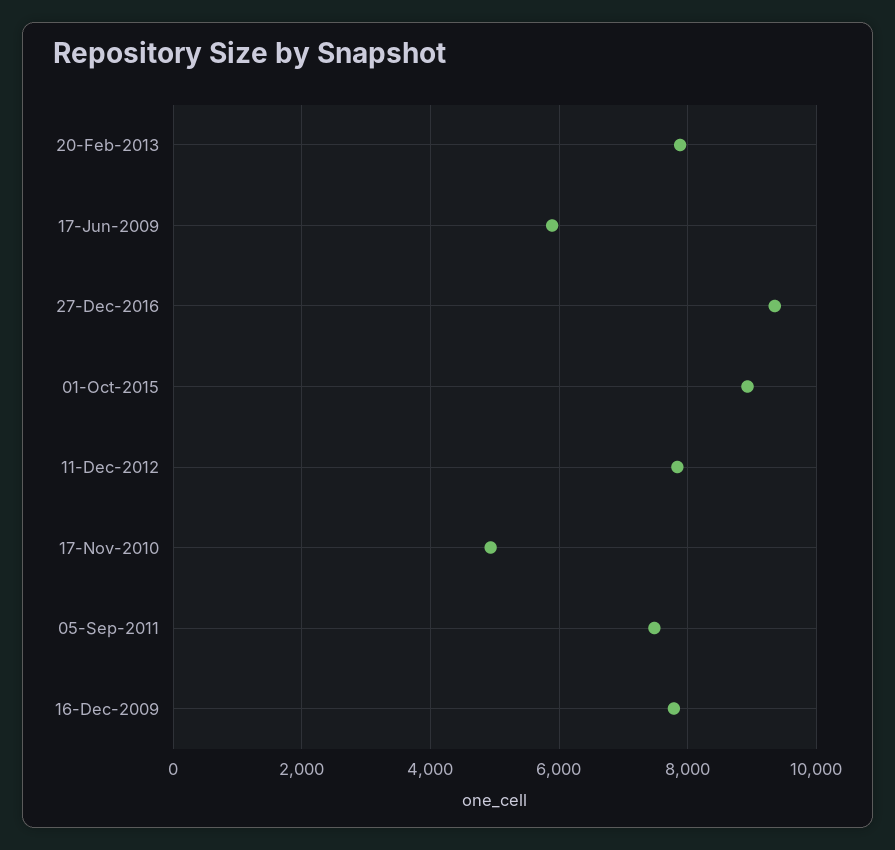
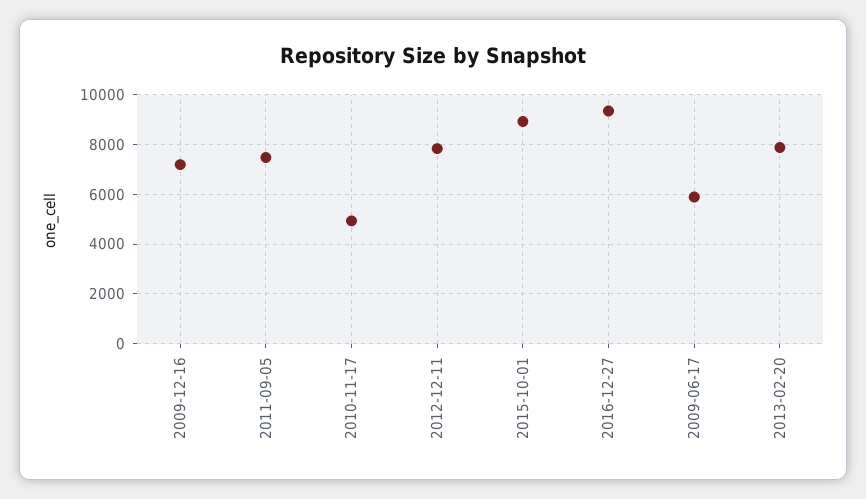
  {
    "20-Feb-2013": 7800,
    "17-Jun-2009": 5800,
    "27-Dec-2016": 9400,
    "01-Oct-2015": 9000,
    "11-Dec-2012": 7800,
    "17-Nov-2010": 5000,
    "05-Sep-2011": 7400,
-   "16-Dec-2009": 7800
+   "16-Dec-2009": 7250
  }

